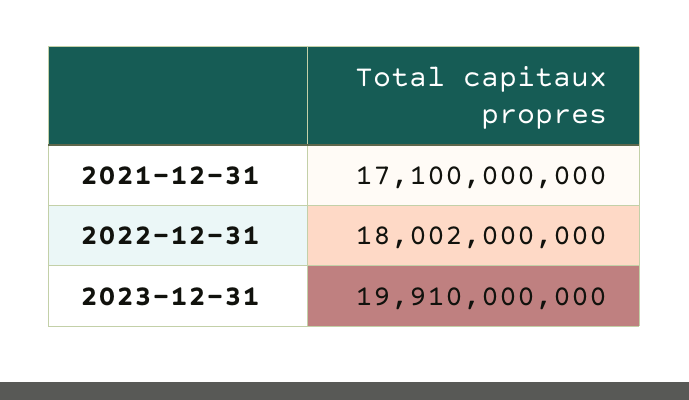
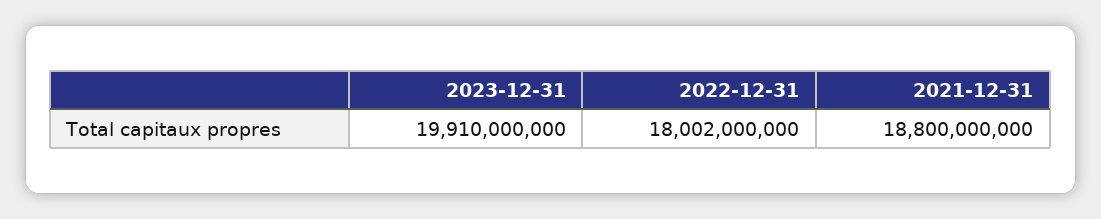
  {
-   "2021-12-31": 17100000000,
+   "2021-12-31": 18800000000,
    "2022-12-31": 18002000000,
    "2023-12-31": 19910000000
  }

